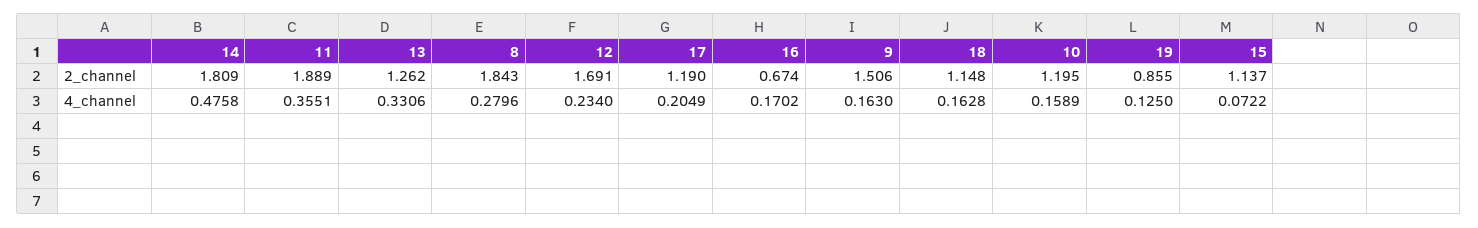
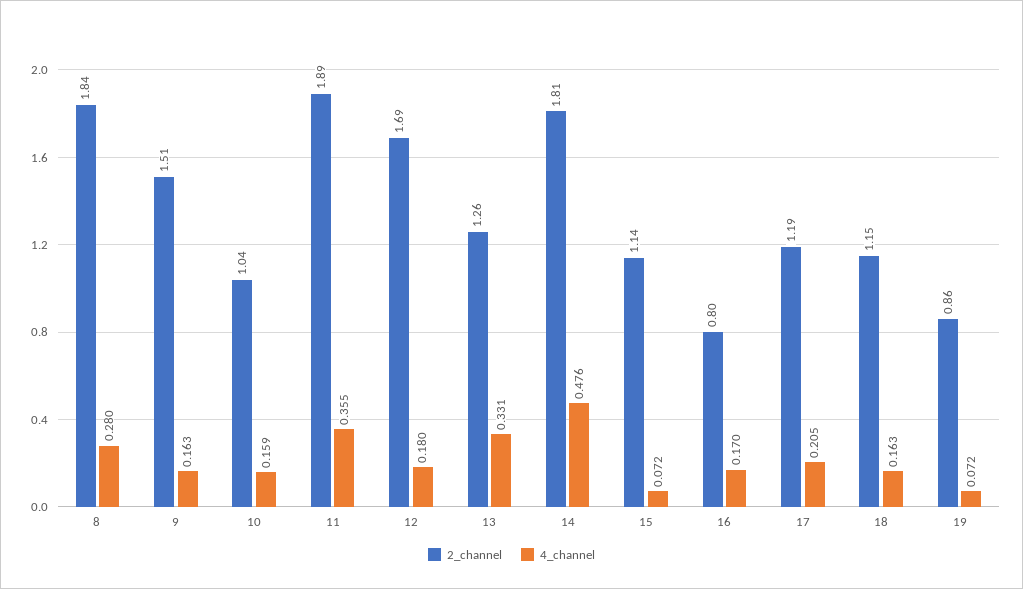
  {
    "2_channel": {
      "14": 1.809,
      "11": 1.889,
      "13": 1.262,
      "8": 1.843,
      "12": 1.691,
      "17": 1.19,
-     "16": 0.674,
+     "16": 0.8,
      "9": 1.506,
      "18": 1.148,
-     "10": 1.195,
+     "10": 1.04,
      "19": 0.855,
      "15": 1.137
    },
    "4_channel": {
      "14": 0.4758,
      "11": 0.3551,
      "13": 0.3306,
      "8": 0.2796,
-     "12": 0.234,
+     "12": 0.18,
      "17": 0.2049,
      "16": 0.1702,
      "9": 0.163,
      "18": 0.1628,
      "10": 0.1589,
-     "19": 0.125,
+     "19": 0.072,
      "15": 0.0722
    }
  }

